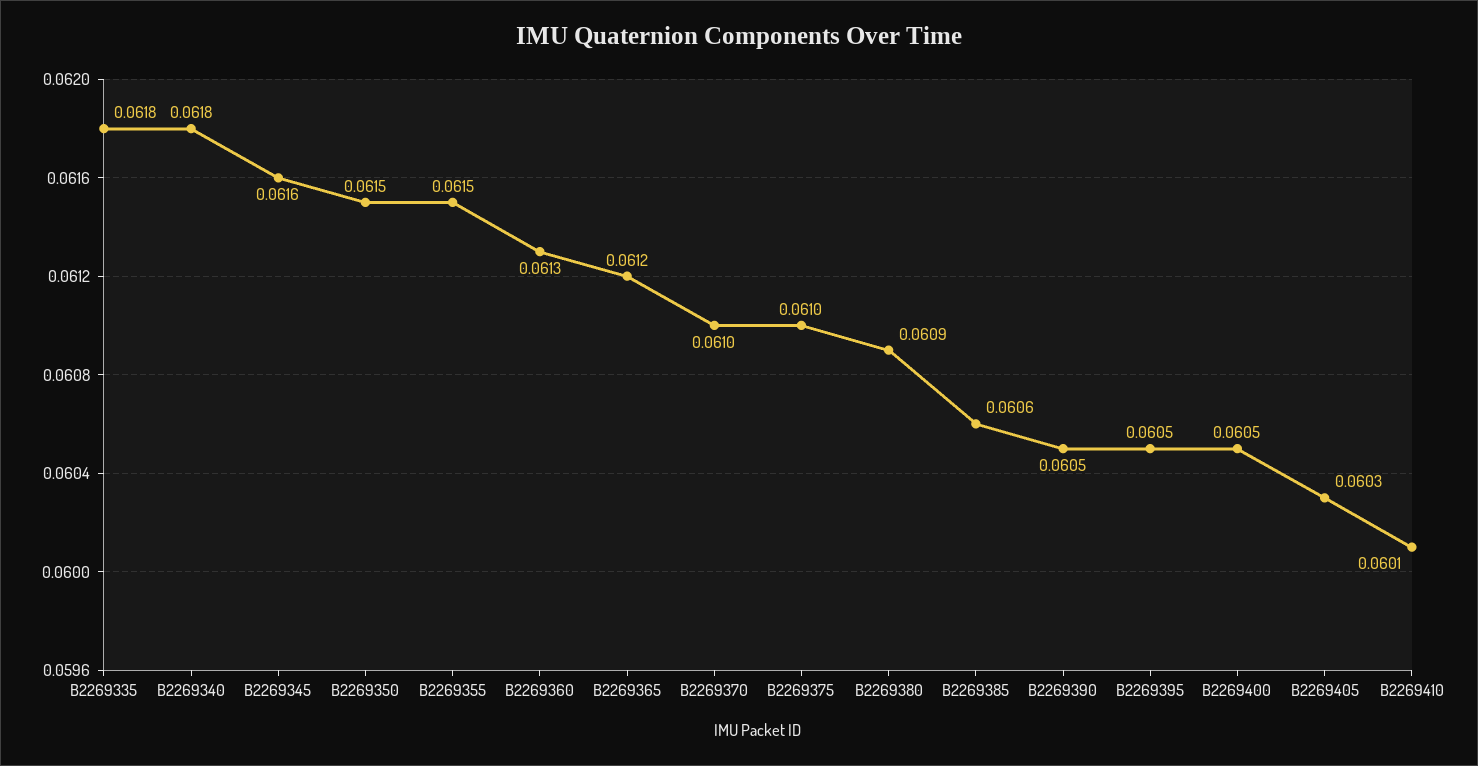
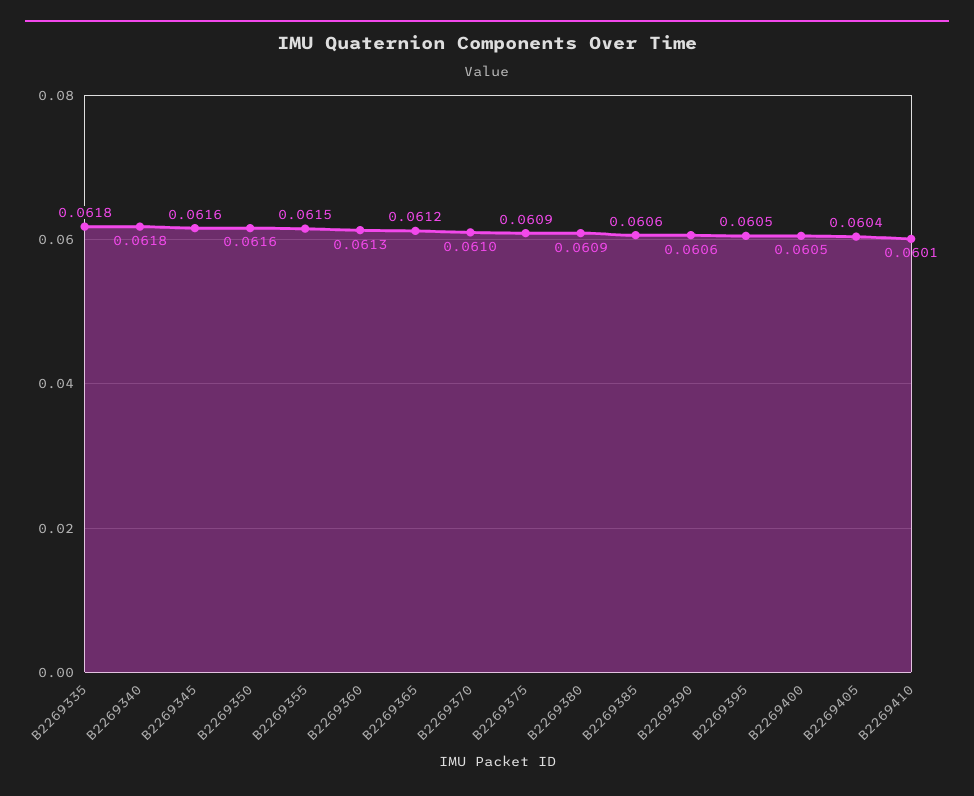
  {
    "B2269335": 0.0618,
    "B2269340": 0.0618,
    "B2269345": 0.0616,
-   "B2269350": 0.0615,
+   "B2269350": 0.0616,
    "B2269355": 0.0615,
    "B2269360": 0.0613,
    "B2269365": 0.0612,
    "B2269370": 0.061,
-   "B2269375": 0.061,
+   "B2269375": 0.0609,
    "B2269380": 0.0609,
    "B2269385": 0.0606,
-   "B2269390": 0.0605,
+   "B2269390": 0.0606,
    "B2269395": 0.0605,
    "B2269400": 0.0605,
-   "B2269405": 0.0603,
+   "B2269405": 0.0604,
    "B2269410": 0.0601
  }

